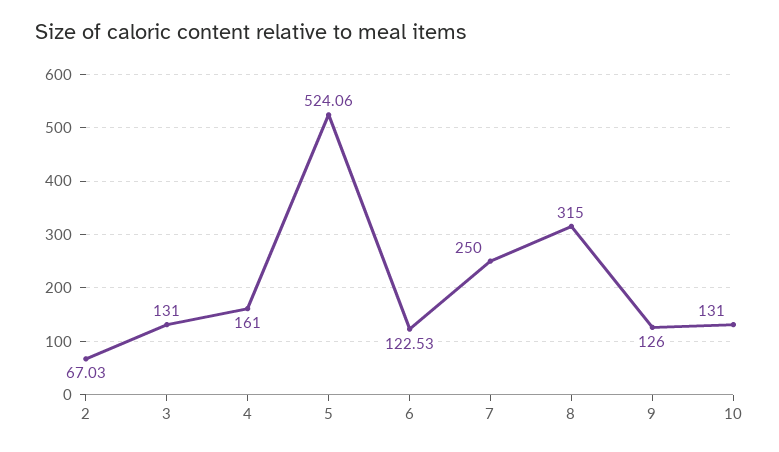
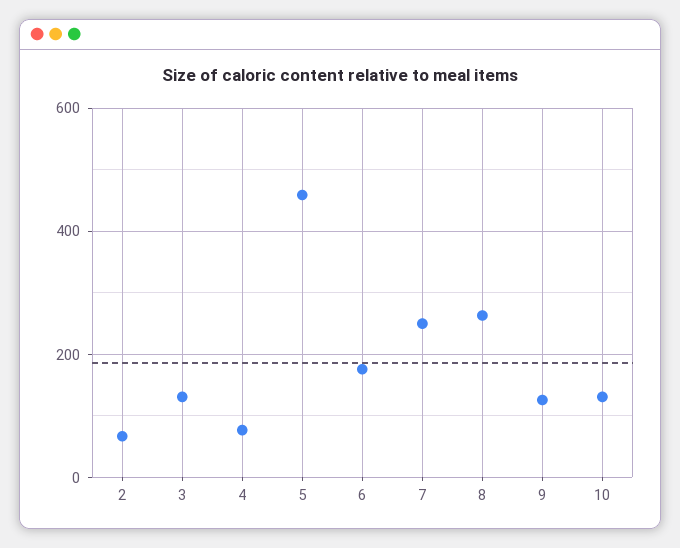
  {
    "2": 67.03,
    "3": 131,
-   "4": 161,
+   "4": 80,
-   "5": 524.06,
+   "5": 460,
-   "6": 122.53,
+   "6": 180,
    "7": 250,
-   "8": 315,
+   "8": 260,
    "9": 126,
    "10": 131
  }

